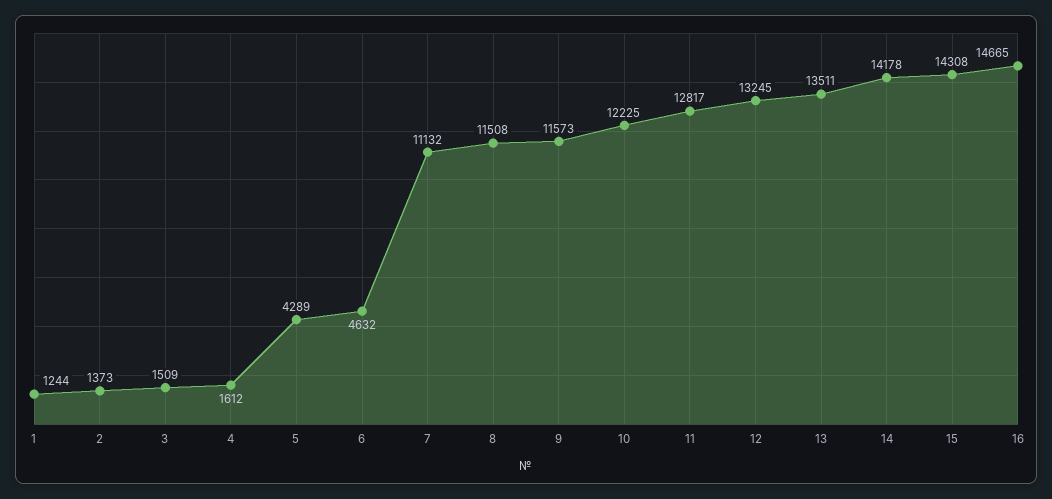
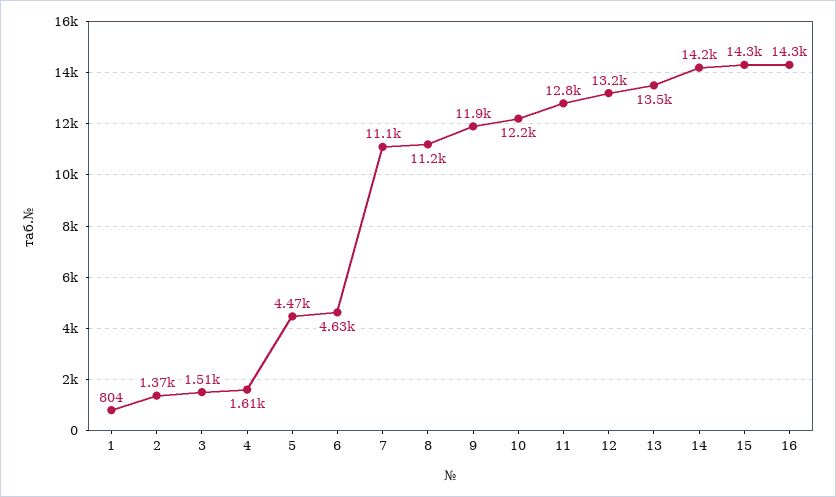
  {
-   "1": 1244,
+   "1": 804,
    "2": 1373,
    "3": 1509,
    "4": 1612,
-   "5": 4289,
+   "5": 4470,
    "6": 4632,
    "7": 11132,
-   "8": 11508,
+   "8": 11200,
-   "9": 11573,
+   "9": 11900,
    "10": 12225,
    "11": 12817,
    "12": 13245,
    "13": 13511,
    "14": 14178,
    "15": 14308,
-   "16": 14665
+   "16": 14300
  }

